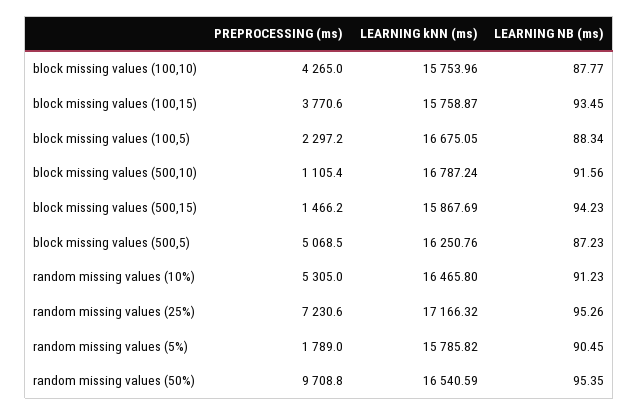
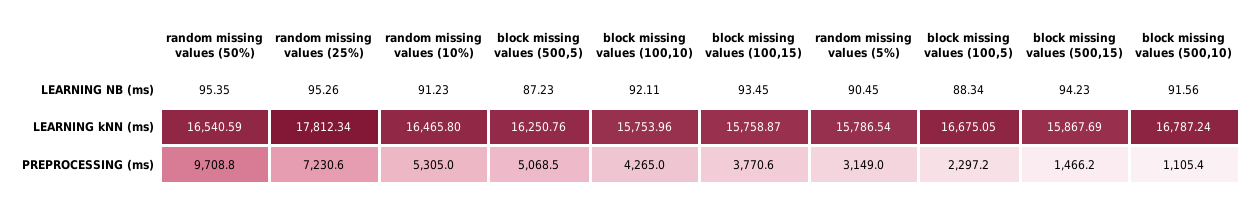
  {
    "PREPROCESSING (ms)": {
      "block missing values (100,10)": 4265,
      "block missing values (100,15)": 3770.6,
      "block missing values (100,5)": 2297.2,
      "block missing values (500,10)": 1105.4,
      "block missing values (500,15)": 1466.2,
      "block missing values (500,5)": 5068.5,
      "random missing values (10%)": 5305,
      "random missing values (25%)": 7230.6,
-     "random missing values (5%)": 1789,
+     "random missing values (5%)": 3149,
      "random missing values (50%)": 9708.8
    },
    "LEARNING kNN (ms)": {
      "block missing values (100,10)": 15753.96,
      "block missing values (100,15)": 15758.87,
      "block missing values (100,5)": 16675.05,
      "block missing values (500,10)": 16787.24,
      "block missing values (500,15)": 15867.69,
      "block missing values (500,5)": 16250.76,
      "random missing values (10%)": 16465.8,
-     "random missing values (25%)": 17166.32,
+     "random missing values (25%)": 17812.34,
-     "random missing values (5%)": 15785.82,
+     "random missing values (5%)": 15786.54,
      "random missing values (50%)": 16540.59
    },
    "LEARNING NB (ms)": {
-     "block missing values (100,10)": 87.77,
+     "block missing values (100,10)": 92.11,
      "block missing values (100,15)": 93.45,
      "block missing values (100,5)": 88.34,
      "block missing values (500,10)": 91.56,
      "block missing values (500,15)": 94.23,
      "block missing values (500,5)": 87.23,
      "random missing values (10%)": 91.23,
      "random missing values (25%)": 95.26,
      "random missing values (5%)": 90.45,
      "random missing values (50%)": 95.35
    }
  }

